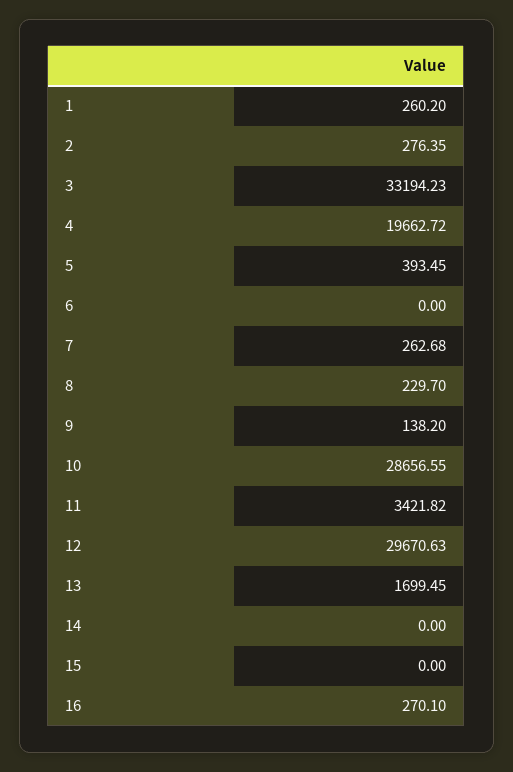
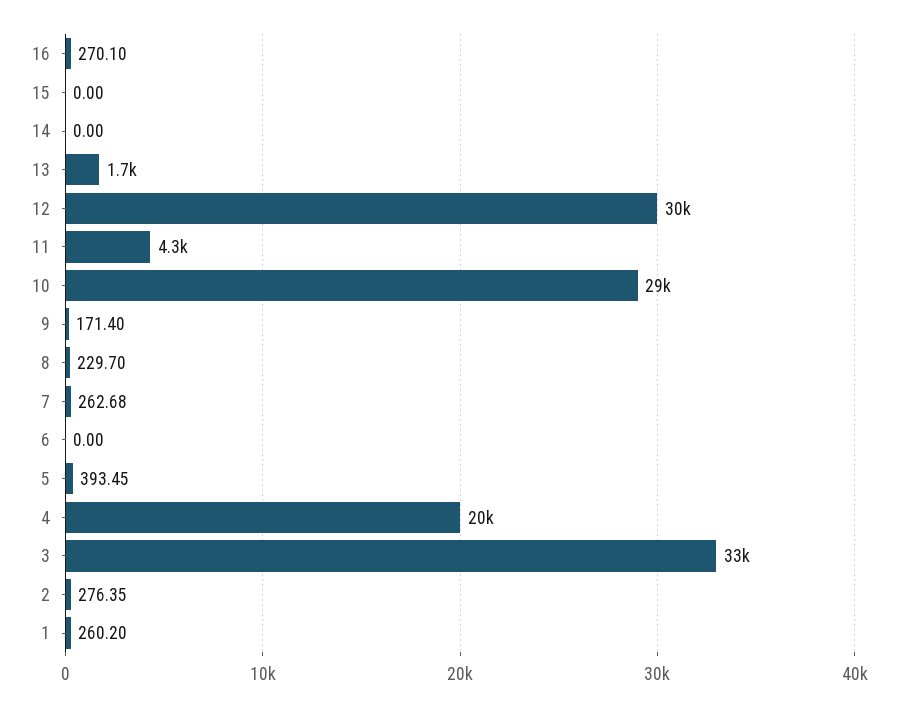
  {
    "1": 260.2,
    "2": 276.35,
    "3": 33194.23,
    "4": 19662.72,
    "5": 393.45,
    "6": 0,
    "7": 262.68,
    "8": 229.7,
-   "9": 138.2,
+   "9": 171.4,
    "10": 28656.55,
-   "11": 3421.82,
+   "11": 4300,
    "12": 29670.63,
    "13": 1699.45,
    "14": 0,
    "15": 0,
    "16": 270.1
  }

